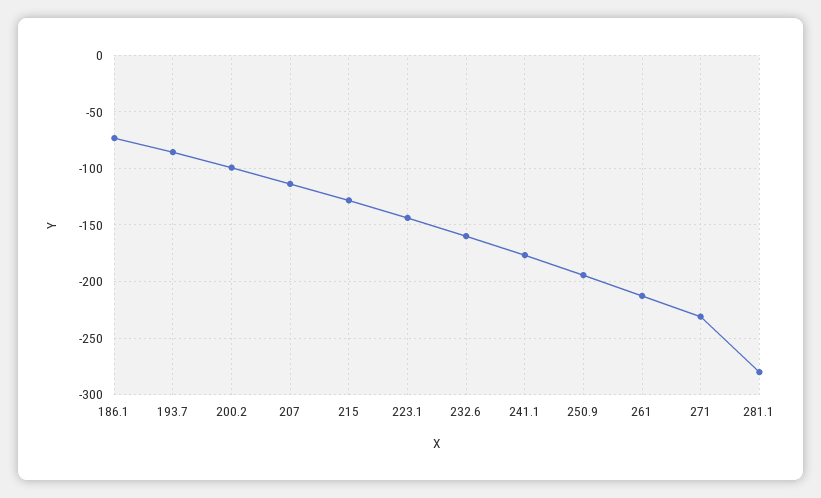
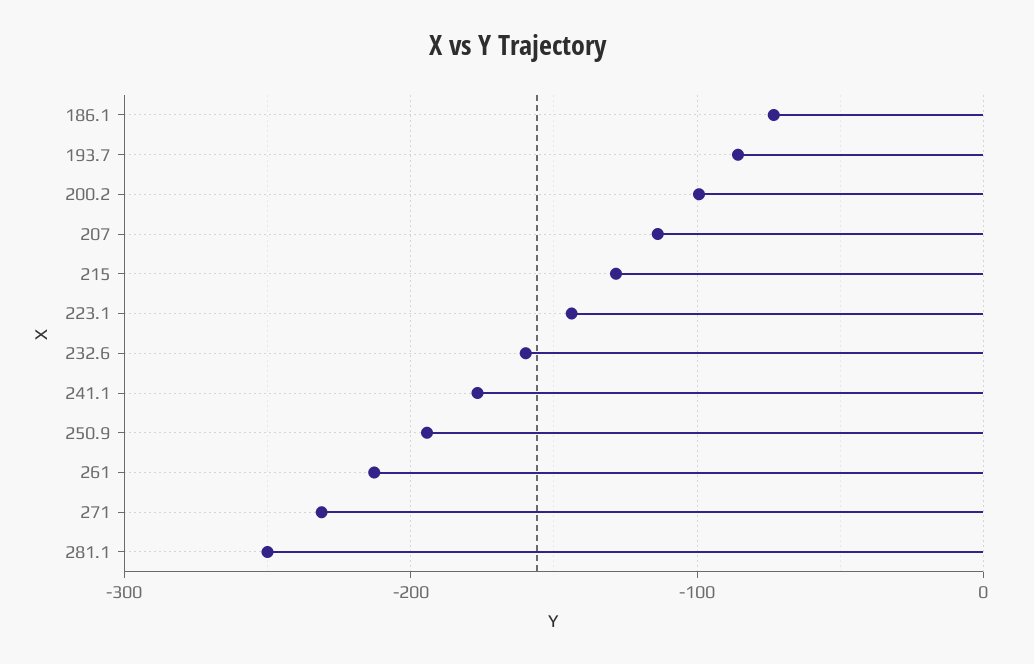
  {
    "186.1": -70,
    "193.7": -90,
    "200.2": -100,
    "207": -110,
    "215": -130,
    "223.1": -140,
    "232.6": -160,
    "241.1": -180,
    "250.9": -190,
    "261": -210,
    "271": -230,
-   "281.1": -280
+   "281.1": -250
  }

